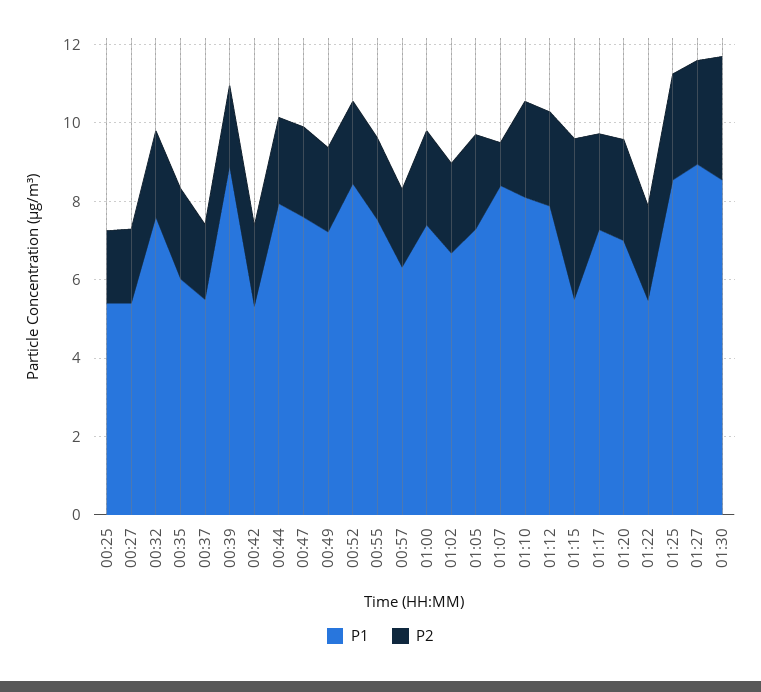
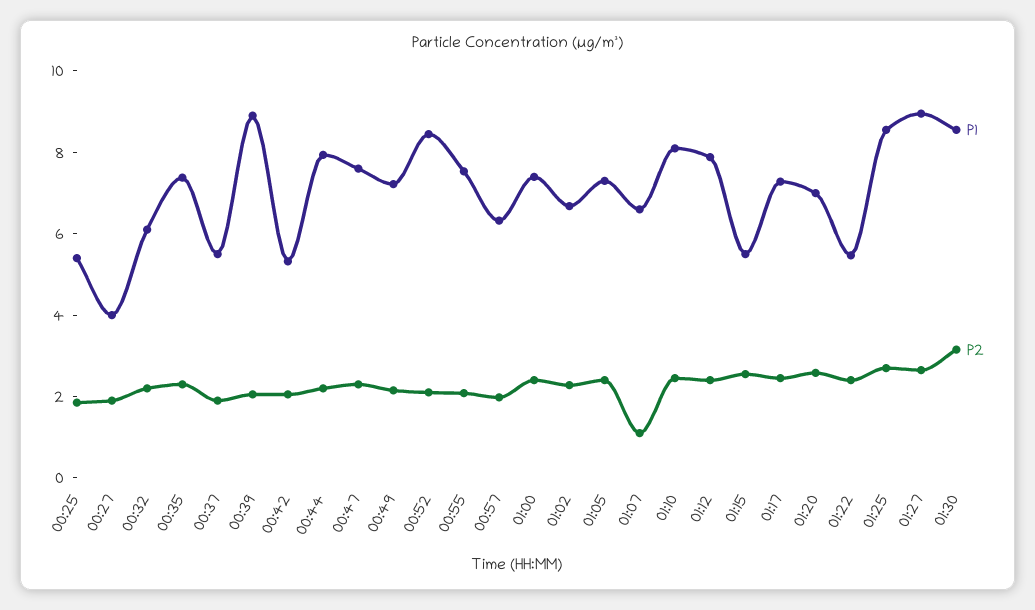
  {
    "P1": {
      "00:25": 5.5,
-     "00:27": 5.5,
+     "00:27": 4,
-     "00:32": 7.5,
+     "00:32": 6,
-     "00:35": 6,
+     "00:35": 7.5,
      "00:37": 5.5,
      "00:39": 9,
      "00:42": 5.5,
      "00:44": 8,
      "00:47": 7.5,
      "00:49": 7,
      "00:52": 8.5,
      "00:55": 7.5,
      "00:57": 6.5,
      "01:00": 7.5,
      "01:02": 6.5,
      "01:05": 7.5,
-     "01:07": 8.5,
+     "01:07": 6.5,
      "01:10": 8,
      "01:12": 8,
      "01:15": 5.5,
      "01:17": 7.5,
      "01:20": 7,
      "01:22": 5.5,
      "01:25": 8.5,
      "01:27": 9,
      "01:30": 8.5
    },
    "P2": {
      "00:25": 2,
      "00:27": 2,
      "00:32": 2,
      "00:35": 2.5,
      "00:37": 2,
      "00:39": 2,
      "00:42": 2,
      "00:44": 2,
      "00:47": 2.5,
      "00:49": 2,
      "00:52": 2,
      "00:55": 2,
      "00:57": 2,
      "01:00": 2.5,
      "01:02": 2.5,
      "01:05": 2.5,
      "01:07": 1,
      "01:10": 2.5,
      "01:12": 2.5,
-     "01:15": 4,
+     "01:15": 2.5,
      "01:17": 2.5,
      "01:20": 2.5,
      "01:22": 2.5,
      "01:25": 2.5,
      "01:27": 2.5,
      "01:30": 3
    }
  }

